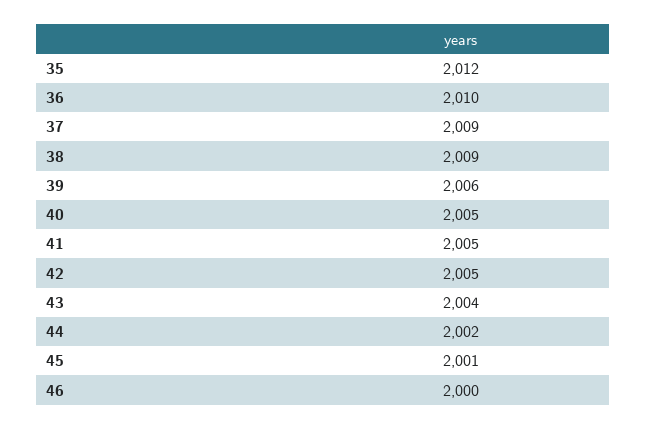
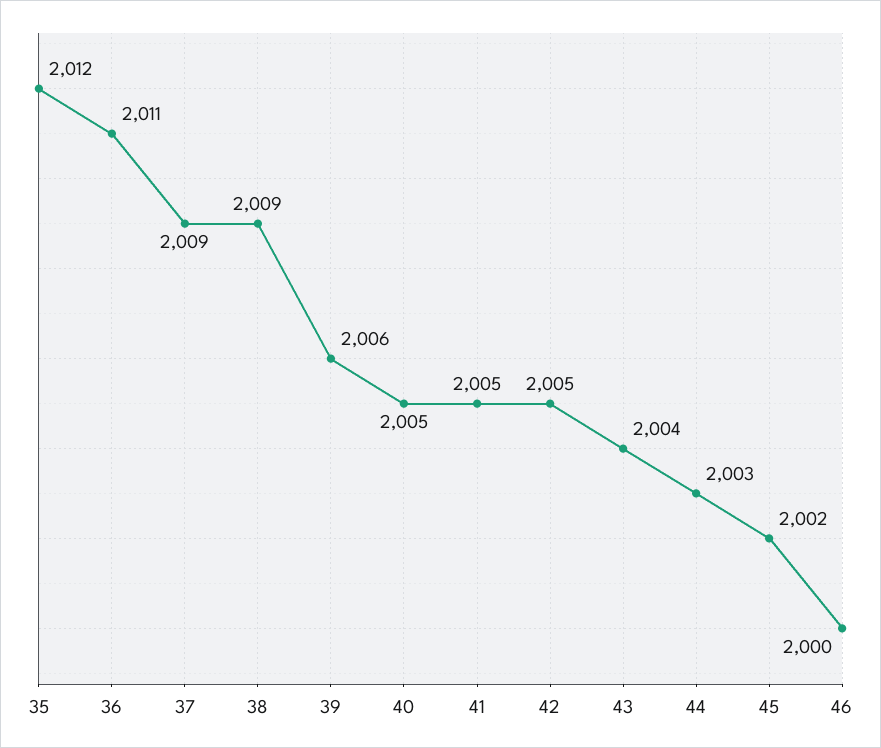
  {
    "35": 2012,
-   "36": 2010,
+   "36": 2011,
    "37": 2009,
    "38": 2009,
    "39": 2006,
    "40": 2005,
    "41": 2005,
    "42": 2005,
    "43": 2004,
-   "44": 2002,
+   "44": 2003,
-   "45": 2001,
+   "45": 2002,
    "46": 2000
  }

